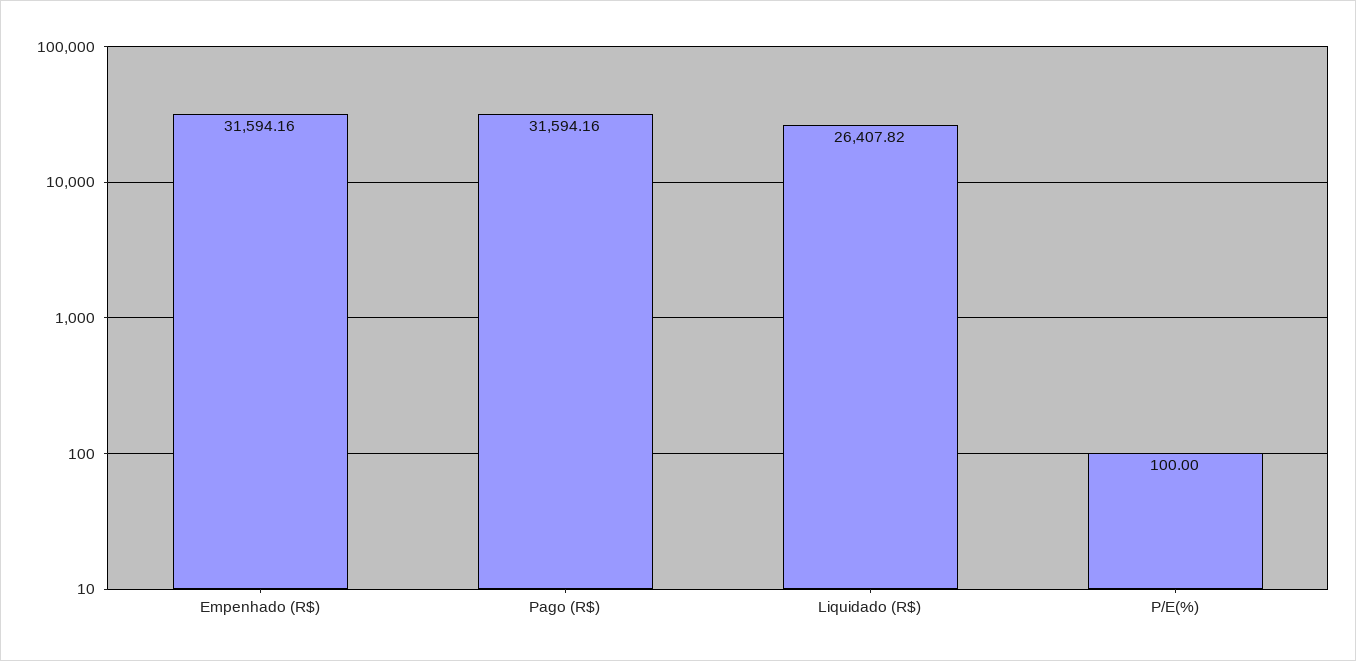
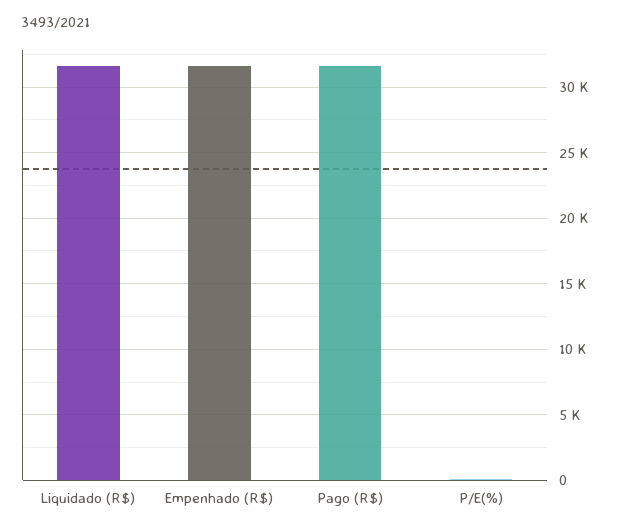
  {
    "Empenhado (R$)": 31594.16,
    "Pago (R$)": 31594.16,
-   "Liquidado (R$)": 26407.82,
+   "Liquidado (R$)": 31500,
    "P/E(%)": 100
  }

